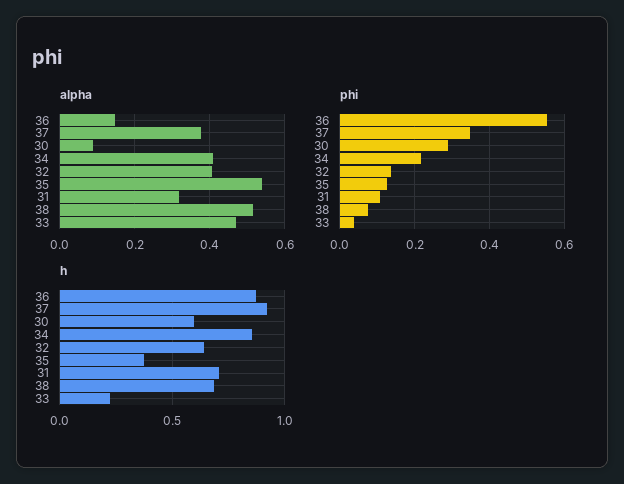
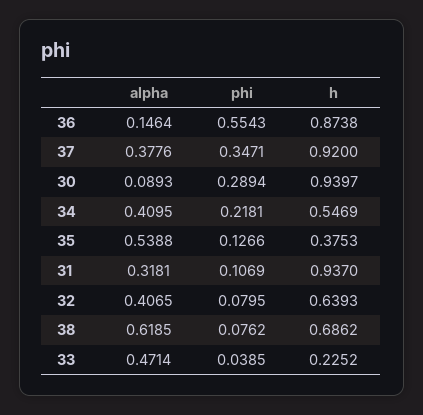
  {
    "alpha": {
      "36": 0.1464,
      "37": 0.3776,
      "30": 0.0893,
      "34": 0.4095,
      "32": 0.4065,
      "35": 0.5388,
      "31": 0.3181,
-     "38": 0.52,
+     "38": 0.6185,
      "33": 0.4714
    },
    "phi": {
      "36": 0.5543,
      "37": 0.3471,
      "30": 0.2894,
      "34": 0.2181,
-     "32": 0.14,
+     "32": 0.0795,
      "35": 0.1266,
      "31": 0.1069,
      "38": 0.0762,
      "33": 0.0385
    },
    "h": {
      "36": 0.8738,
      "37": 0.92,
-     "30": 0.6,
+     "30": 0.9397,
-     "34": 0.85,
+     "34": 0.5469,
      "32": 0.6393,
      "35": 0.3753,
-     "31": 0.7,
+     "31": 0.937,
      "38": 0.6862,
      "33": 0.2252
    }
  }

